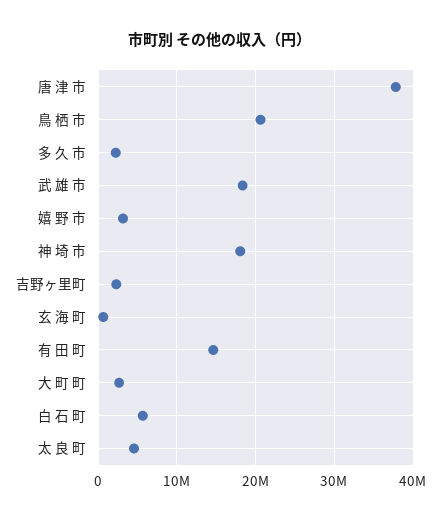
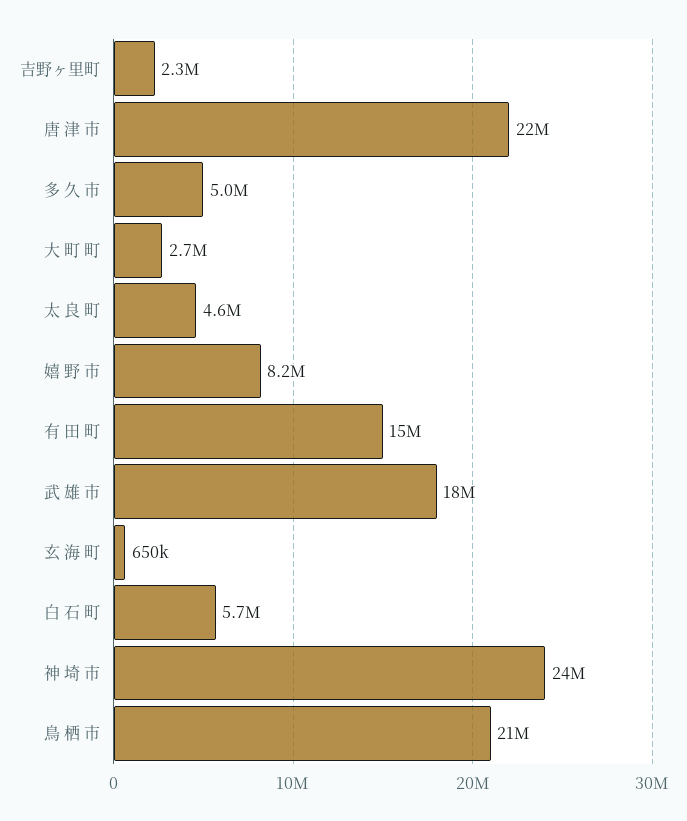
  {
-   "唐 津 市": 38000000,
+   "唐 津 市": 22000000,
    "鳥 栖 市": 21000000,
-   "多 久 市": 2000000,
+   "多 久 市": 5000000,
    "武 雄 市": 18000000,
-   "嬉 野 市": 3000000,
+   "嬉 野 市": 8200000,
-   "神 埼 市": 18000000,
+   "神 埼 市": 24000000,
    "吉野ヶ里町": 2300000,
    "玄 海 町": 650000,
    "有 田 町": 15000000,
    "大 町 町": 2700000,
    "白 石 町": 5700000,
    "太 良 町": 4600000
  }

